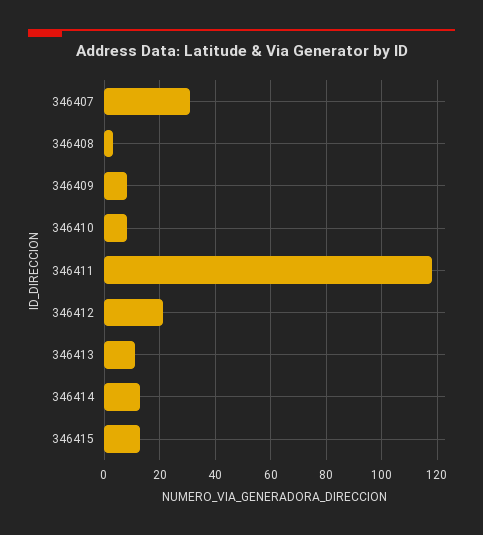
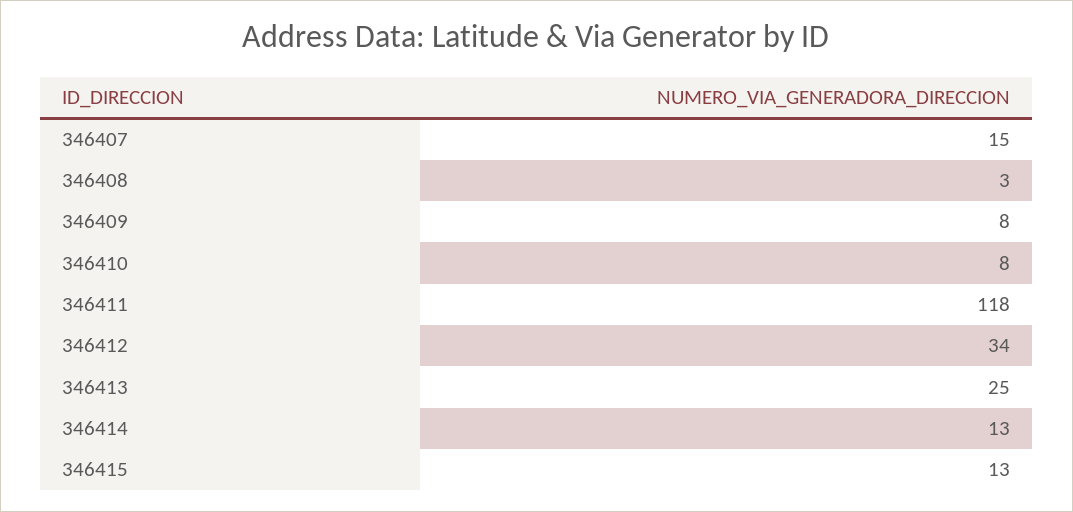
  {
-   "346407": 30,
+   "346407": 15,
    "346408": 3,
    "346409": 8,
    "346410": 8,
    "346411": 118,
-   "346412": 20,
+   "346412": 34,
-   "346413": 10,
+   "346413": 25,
    "346414": 13,
    "346415": 13
  }

